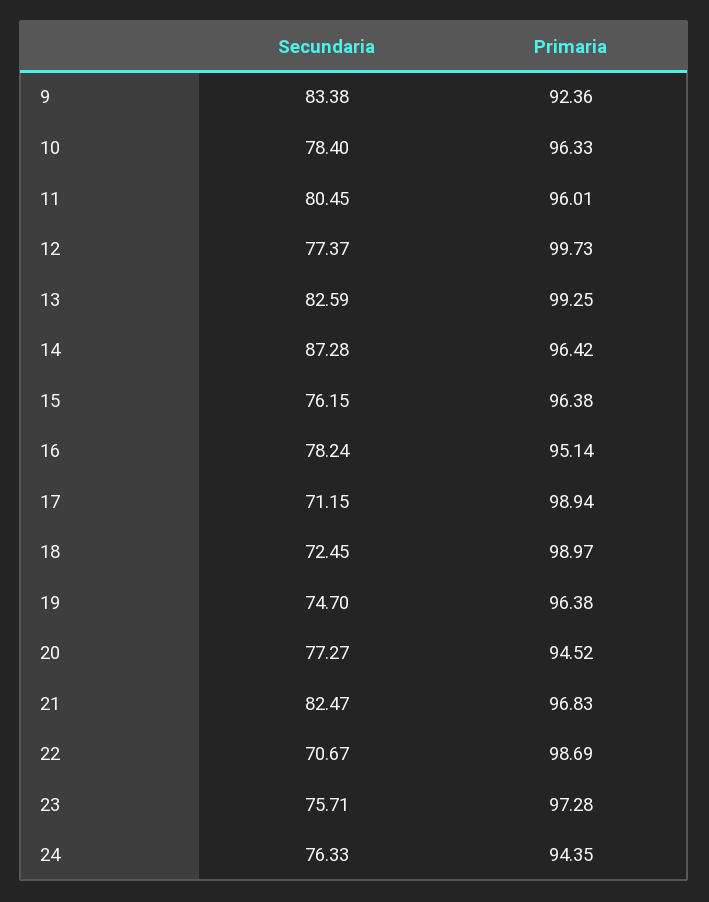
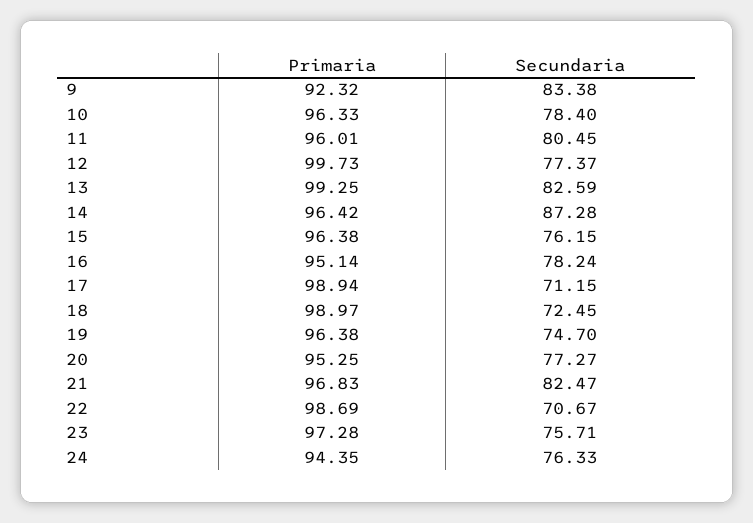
  {
    "Secundaria": {
      "9": 83.38,
      "10": 78.4,
      "11": 80.45,
      "12": 77.37,
      "13": 82.59,
      "14": 87.28,
      "15": 76.15,
      "16": 78.24,
      "17": 71.15,
      "18": 72.45,
      "19": 74.7,
      "20": 77.27,
      "21": 82.47,
      "22": 70.67,
      "23": 75.71,
      "24": 76.33
    },
    "Primaria": {
-     "9": 92.36,
+     "9": 92.32,
      "10": 96.33,
      "11": 96.01,
      "12": 99.73,
      "13": 99.25,
      "14": 96.42,
      "15": 96.38,
      "16": 95.14,
      "17": 98.94,
      "18": 98.97,
      "19": 96.38,
-     "20": 94.52,
+     "20": 95.25,
      "21": 96.83,
      "22": 98.69,
      "23": 97.28,
      "24": 94.35
    }
  }

